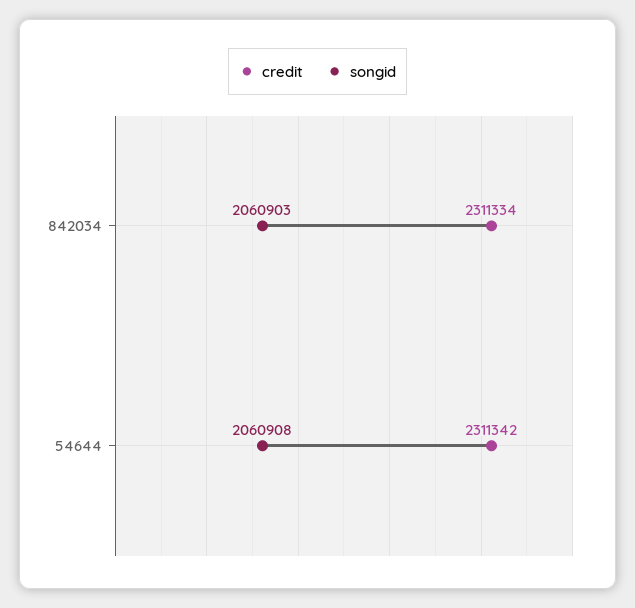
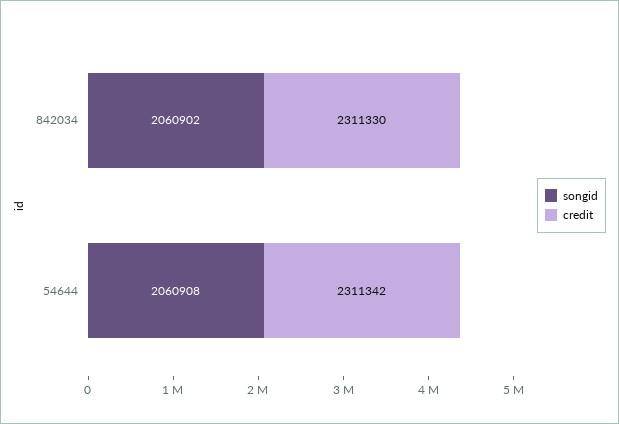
  {
    "credit": {
-     "842034": 2311334,
+     "842034": 2311330,
      "54644": 2311342
    },
    "songid": {
-     "842034": 2060903,
+     "842034": 2060902,
      "54644": 2060908
    }
  }

